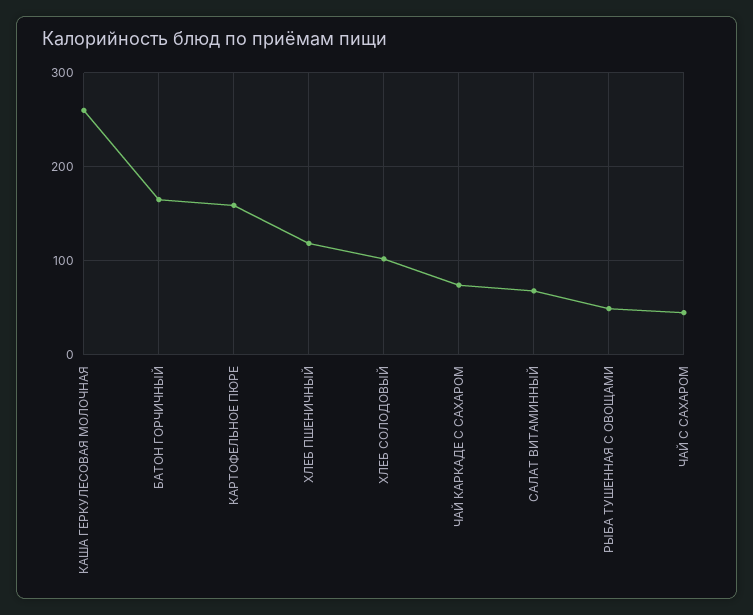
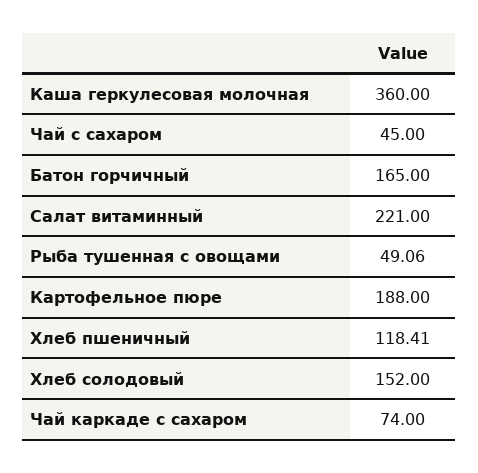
  {
-   "КАША ГЕРКУЛЕСОВАЯ МОЛОЧНАЯ": 260,
+   "КАША ГЕРКУЛЕСОВАЯ МОЛОЧНАЯ": 360,
    "БАТОН ГОРЧИЧНЫЙ": 165,
-   "КАРТОФЕЛЬНОЕ ПЮРЕ": 160,
+   "КАРТОФЕЛЬНОЕ ПЮРЕ": 188,
    "ХЛЕБ ПШЕНИЧНЫЙ": 118.41,
-   "ХЛЕБ СОЛОДОВЫЙ": 100,
+   "ХЛЕБ СОЛОДОВЫЙ": 152,
    "ЧАЙ КАРКАДЕ С САХАРОМ": 74,
-   "САЛАТ ВИТАМИННЫЙ": 70,
+   "САЛАТ ВИТАМИННЫЙ": 221,
    "РЫБА ТУШЕННАЯ С ОВОЩАМИ": 49.06,
    "ЧАЙ С САХАРОМ": 45
  }

